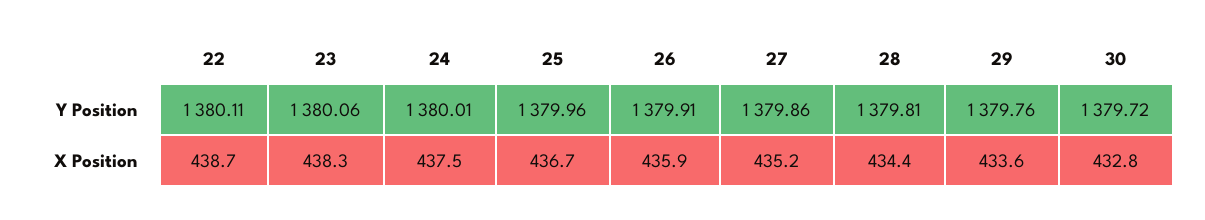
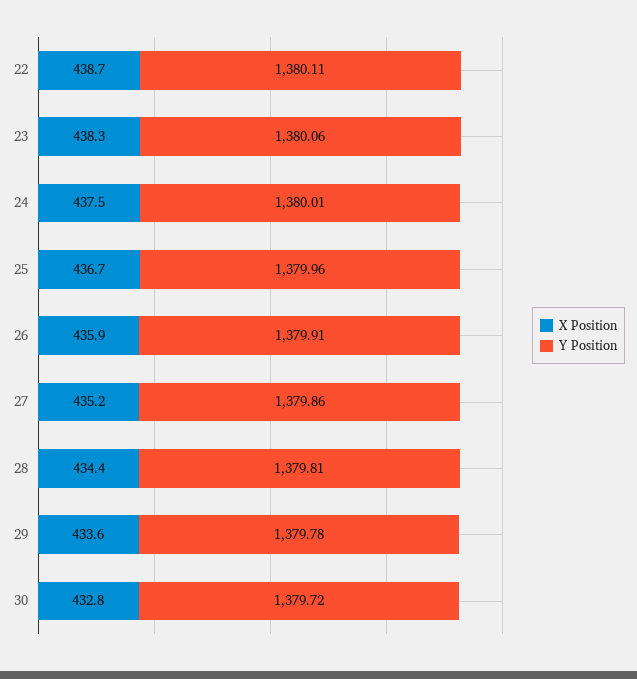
  {
    "Y Position": {
      "22": 1380.11,
      "23": 1380.06,
      "24": 1380.01,
      "25": 1379.96,
      "26": 1379.91,
      "27": 1379.86,
      "28": 1379.81,
-     "29": 1379.76,
+     "29": 1379.78,
      "30": 1379.72
    },
    "X Position": {
      "22": 438.7,
      "23": 438.3,
      "24": 437.5,
      "25": 436.7,
      "26": 435.9,
      "27": 435.2,
      "28": 434.4,
      "29": 433.6,
      "30": 432.8
    }
  }

